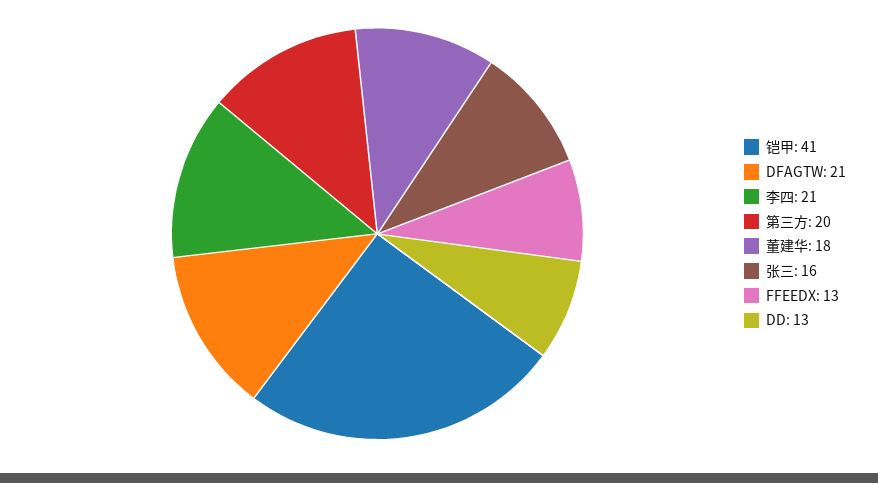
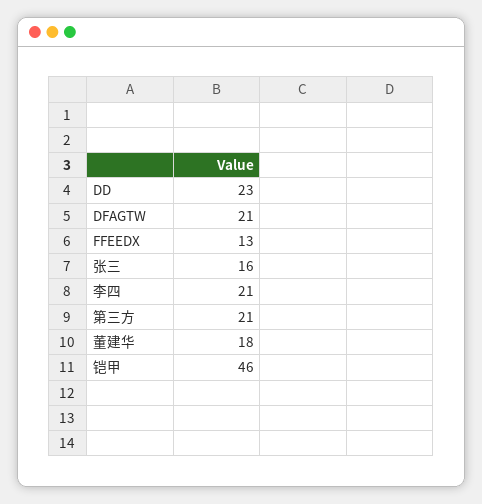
  {
-   "铠甲": 41,
+   "铠甲": 46,
    "DFAGTW": 21,
    "李四": 21,
-   "第三方": 20,
+   "第三方": 21,
    "董建华": 18,
    "张三": 16,
    "FFEEDX": 13,
-   "DD": 13
+   "DD": 23
  }

